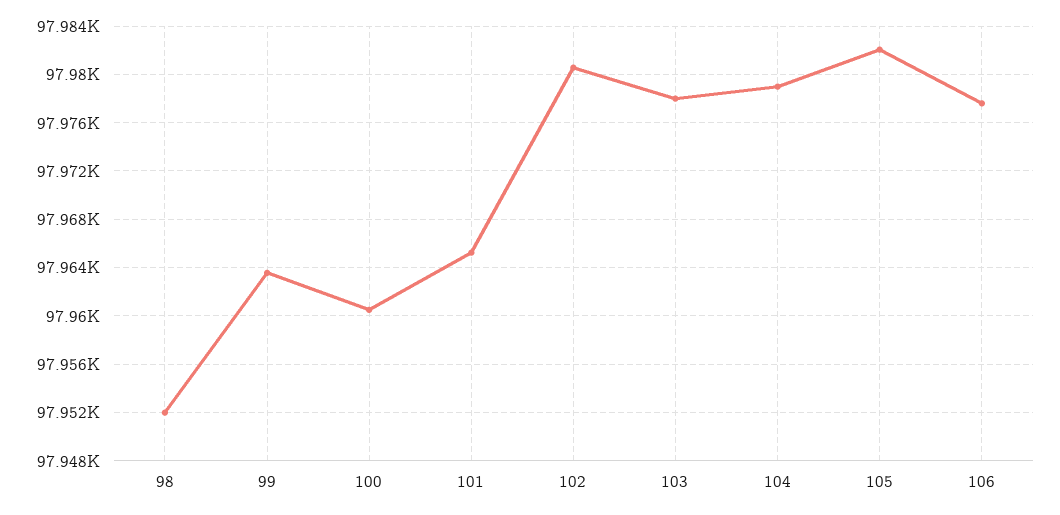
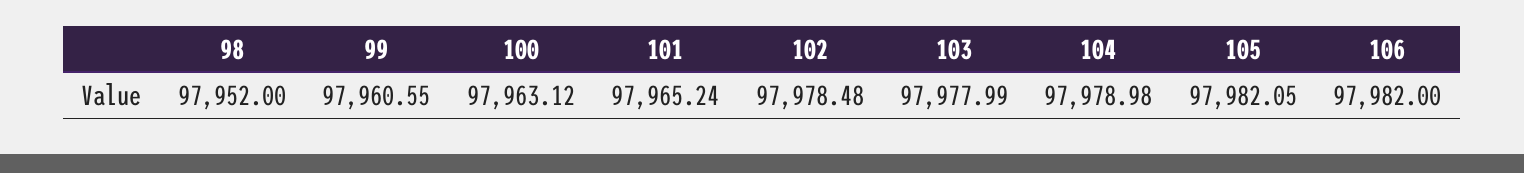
  {
    "98": 97952,
-   "99": 97963.5,
+   "99": 97960.55,
-   "100": 97960.5,
+   "100": 97963.12,
    "101": 97965.24,
-   "102": 97980.5,
+   "102": 97978.48,
    "103": 97977.99,
    "104": 97978.98,
    "105": 97982.05,
-   "106": 97977.5
+   "106": 97982
  }

